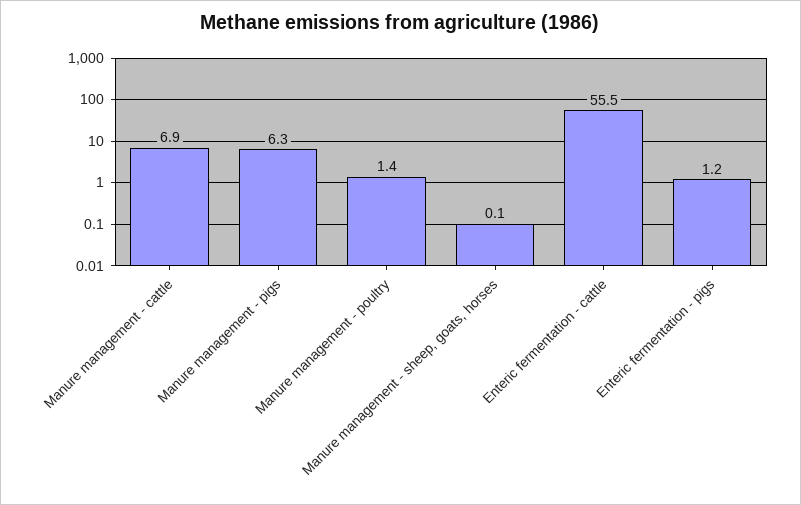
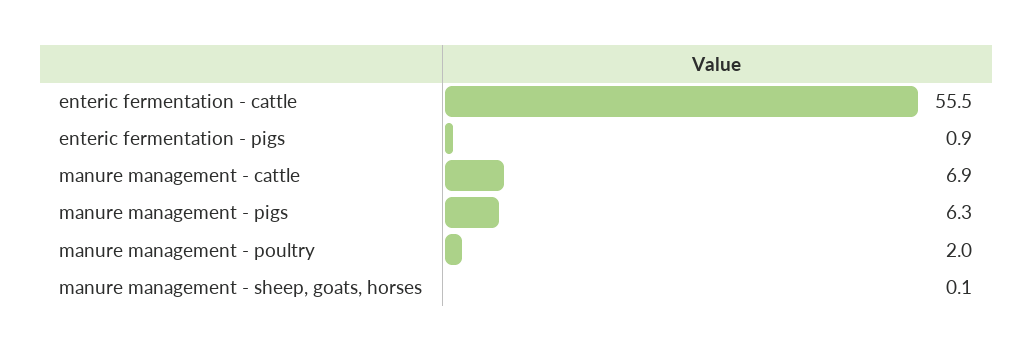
  {
    "Manure management - cattle": 6.9,
    "Manure management - pigs": 6.3,
-   "Manure management - poultry": 1.4,
+   "Manure management - poultry": 2,
    "Manure management - sheep, goats, horses": 0.1,
    "Enteric fermentation - cattle": 55.5,
-   "Enteric fermentation - pigs": 1.2
+   "Enteric fermentation - pigs": 0.9
  }

